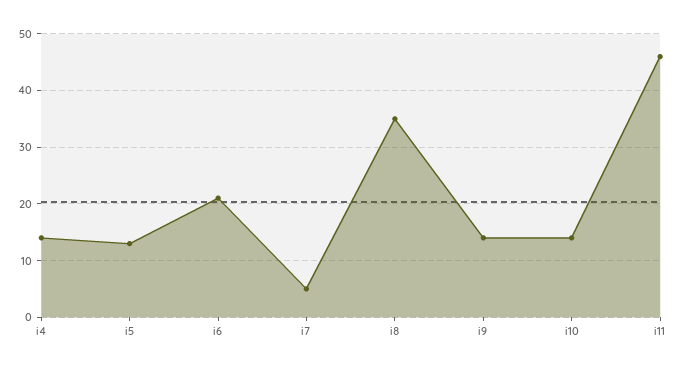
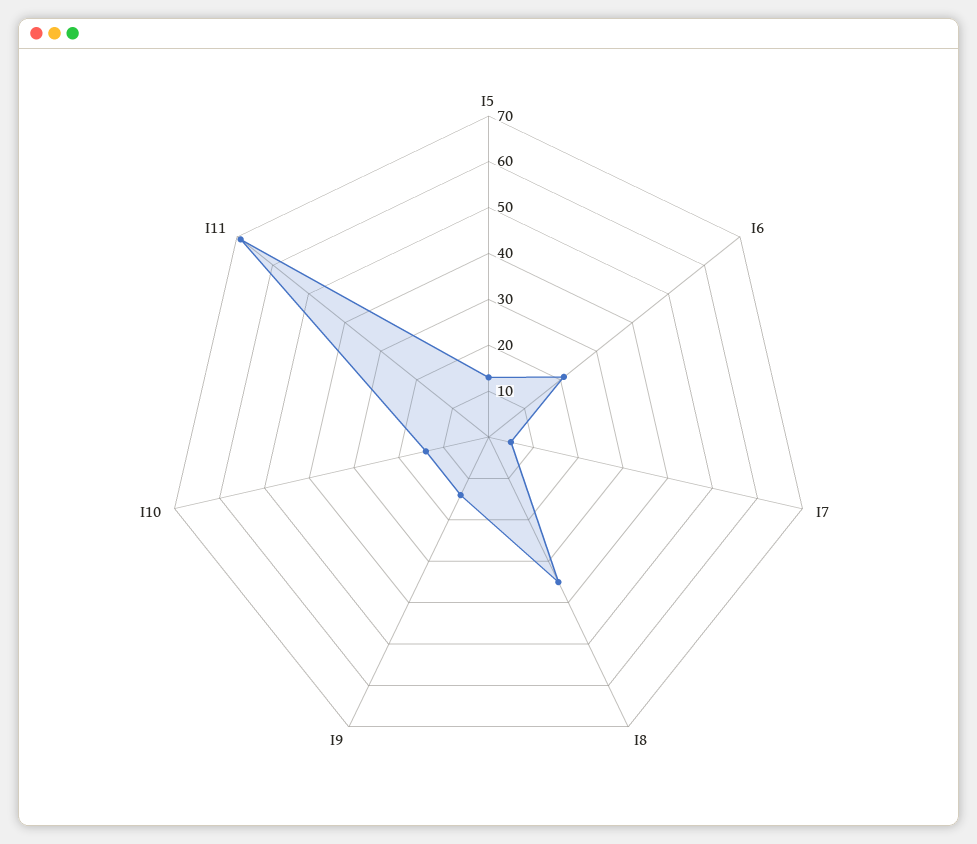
  {
-   "i4": 15,
    "i5": 15,
    "i6": 20,
    "i7": 5,
    "i8": 35,
    "i9": 15,
    "i10": 15,
-   "i11": 45
+   "i11": 70
  }

